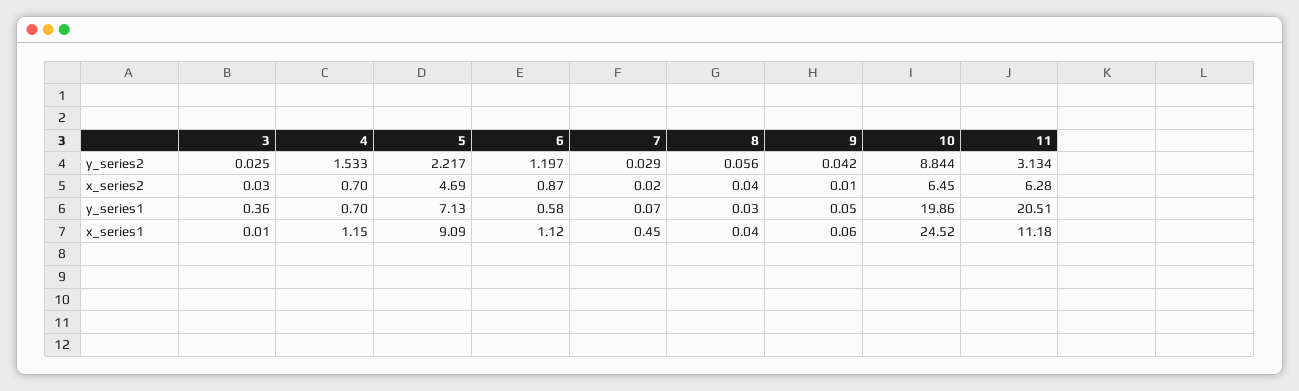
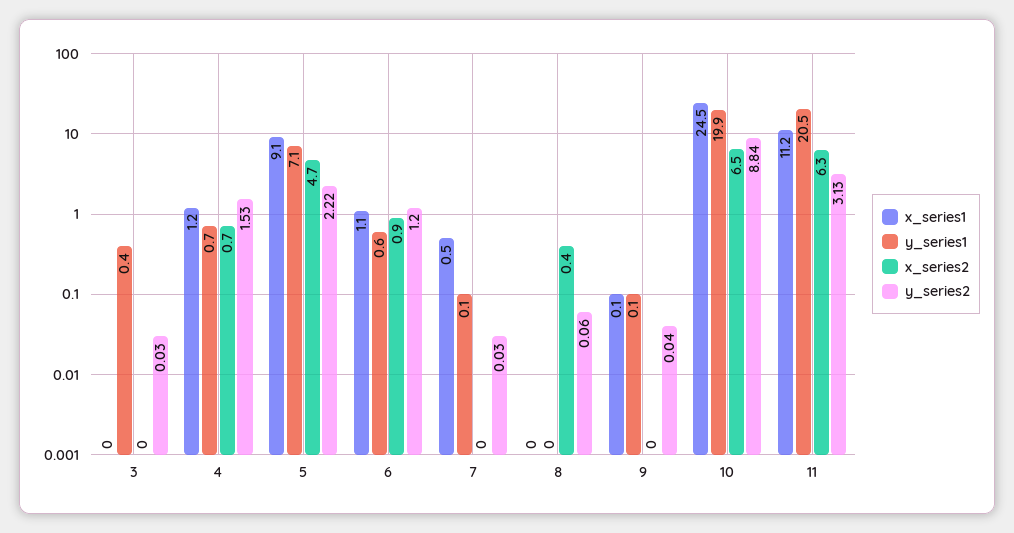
  {
    "y_series2": {
      "3": 0.025,
      "4": 1.533,
      "5": 2.217,
      "6": 1.197,
      "7": 0.029,
      "8": 0.056,
      "9": 0.042,
      "10": 8.844,
      "11": 3.134
    },
    "x_series2": {
      "3": 0.03,
      "4": 0.7,
      "5": 4.69,
      "6": 0.87,
      "7": 0.02,
-     "8": 0.04,
+     "8": 0.4,
      "9": 0.01,
      "10": 6.45,
      "11": 6.28
    },
    "y_series1": {
      "3": 0.36,
      "4": 0.7,
      "5": 7.13,
      "6": 0.58,
      "7": 0.07,
      "8": 0.03,
      "9": 0.05,
      "10": 19.86,
      "11": 20.51
    },
    "x_series1": {
      "3": 0.01,
      "4": 1.15,
      "5": 9.09,
      "6": 1.12,
      "7": 0.45,
      "8": 0.04,
      "9": 0.06,
      "10": 24.52,
      "11": 11.18
    }
  }

